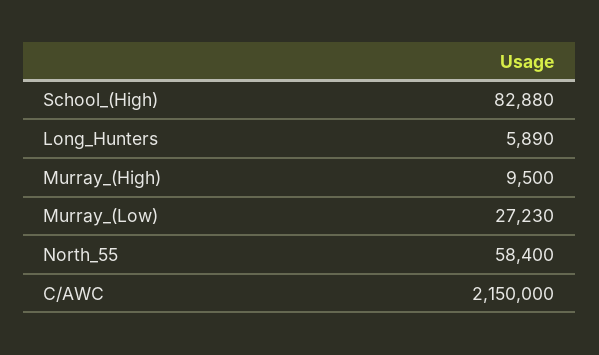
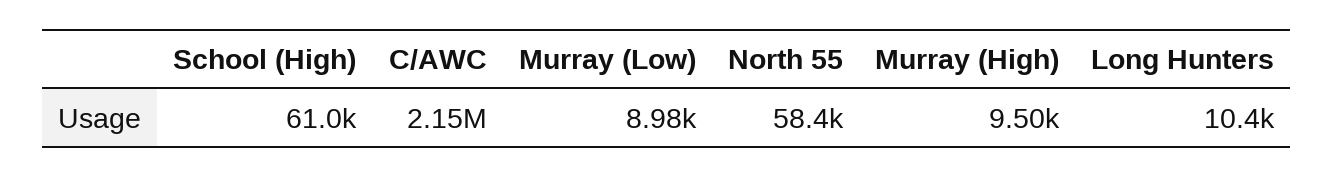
  {
-   "School_(High)": 82880,
+   "School_(High)": 61000,
-   "Long_Hunters": 5890,
+   "Long_Hunters": 10400,
    "Murray_(High)": 9500,
-   "Murray_(Low)": 27230,
+   "Murray_(Low)": 8980,
    "North_55": 58400,
    "C/AWC": 2150000
  }

